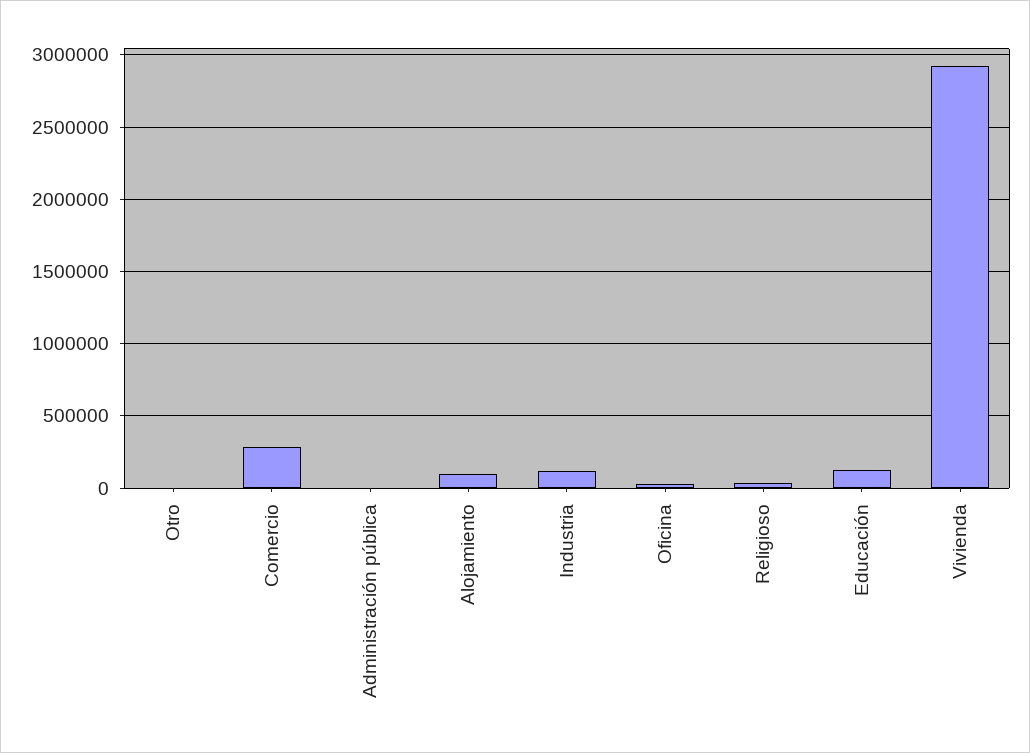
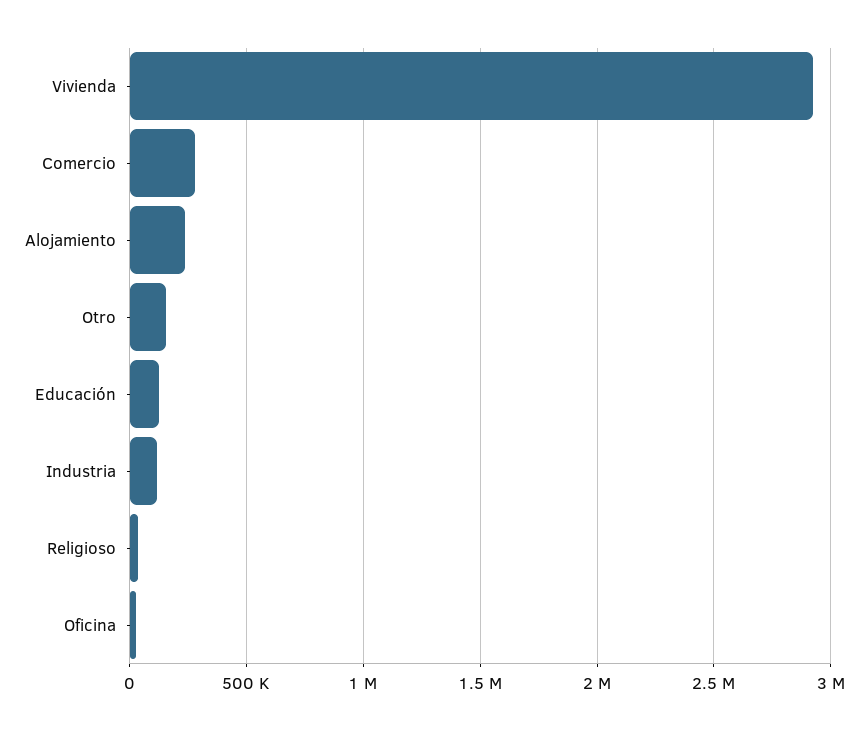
  {
-   "Otro": 0,
+   "Otro": 150000,
    "Comercio": 300000,
-   "Administración pública": 0,
-   "Alojamiento": 100000,
+   "Alojamiento": 250000,
    "Industria": 100000,
    "Oficina": 50000,
    "Religioso": 50000,
    "Educación": 150000,
    "Vivienda": 2900000
  }

